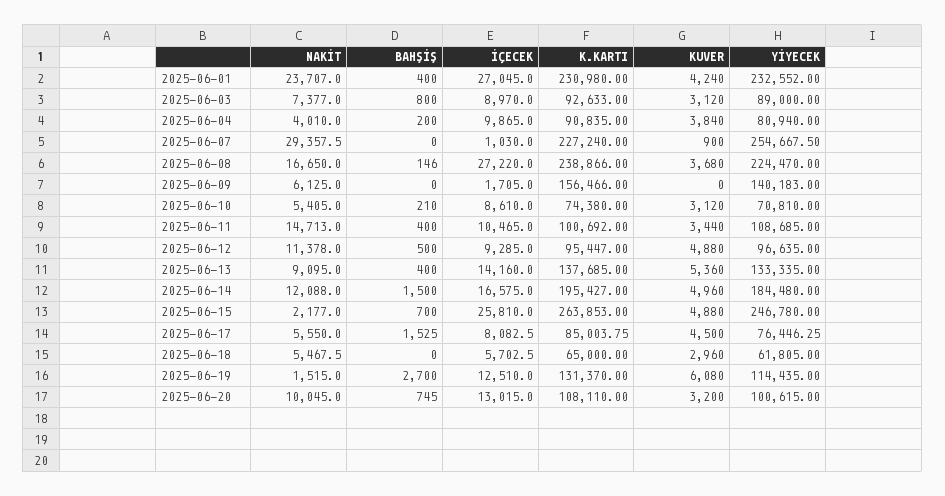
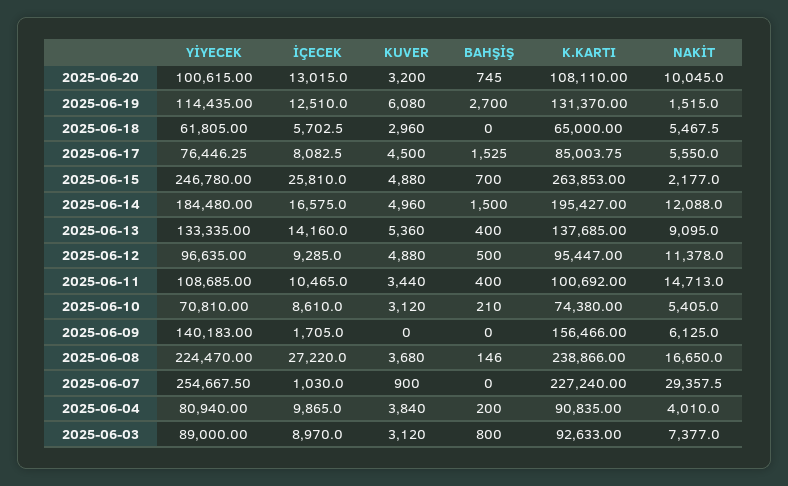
  {
    "NAKİT": {
-     "2025-06-01": 23707,
      "2025-06-03": 7377,
      "2025-06-04": 4010,
      "2025-06-07": 29357.5,
      "2025-06-08": 16650,
      "2025-06-09": 6125,
      "2025-06-10": 5405,
      "2025-06-11": 14713,
      "2025-06-12": 11378,
      "2025-06-13": 9095,
      "2025-06-14": 12088,
      "2025-06-15": 2177,
      "2025-06-17": 5550,
      "2025-06-18": 5467.5,
      "2025-06-19": 1515,
      "2025-06-20": 10045
    },
    "BAHŞİŞ": {
-     "2025-06-01": 400,
      "2025-06-03": 800,
      "2025-06-04": 200,
      "2025-06-07": 0,
      "2025-06-08": 146,
      "2025-06-09": 0,
      "2025-06-10": 210,
      "2025-06-11": 400,
      "2025-06-12": 500,
      "2025-06-13": 400,
      "2025-06-14": 1500,
      "2025-06-15": 700,
      "2025-06-17": 1525,
      "2025-06-18": 0,
      "2025-06-19": 2700,
      "2025-06-20": 745
    },
    "İÇECEK": {
-     "2025-06-01": 27045,
      "2025-06-03": 8970,
      "2025-06-04": 9865,
      "2025-06-07": 1030,
      "2025-06-08": 27220,
      "2025-06-09": 1705,
      "2025-06-10": 8610,
      "2025-06-11": 10465,
      "2025-06-12": 9285,
      "2025-06-13": 14160,
      "2025-06-14": 16575,
      "2025-06-15": 25810,
      "2025-06-17": 8082.5,
      "2025-06-18": 5702.5,
      "2025-06-19": 12510,
      "2025-06-20": 13015
    },
    "K.KARTI": {
-     "2025-06-01": 230980,
      "2025-06-03": 92633,
      "2025-06-04": 90835,
      "2025-06-07": 227240,
      "2025-06-08": 238866,
      "2025-06-09": 156466,
      "2025-06-10": 74380,
      "2025-06-11": 100692,
      "2025-06-12": 95447,
      "2025-06-13": 137685,
      "2025-06-14": 195427,
      "2025-06-15": 263853,
      "2025-06-17": 85003.75,
      "2025-06-18": 65000,
      "2025-06-19": 131370,
      "2025-06-20": 108110
    },
    "KUVER": {
-     "2025-06-01": 4240,
      "2025-06-03": 3120,
      "2025-06-04": 3840,
      "2025-06-07": 900,
      "2025-06-08": 3680,
      "2025-06-09": 0,
      "2025-06-10": 3120,
      "2025-06-11": 3440,
      "2025-06-12": 4880,
      "2025-06-13": 5360,
      "2025-06-14": 4960,
      "2025-06-15": 4880,
      "2025-06-17": 4500,
      "2025-06-18": 2960,
      "2025-06-19": 6080,
      "2025-06-20": 3200
    },
    "YİYECEK": {
-     "2025-06-01": 232552,
      "2025-06-03": 89000,
      "2025-06-04": 80940,
      "2025-06-07": 254667.5,
      "2025-06-08": 224470,
      "2025-06-09": 140183,
      "2025-06-10": 70810,
      "2025-06-11": 108685,
      "2025-06-12": 96635,
      "2025-06-13": 133335,
      "2025-06-14": 184480,
      "2025-06-15": 246780,
      "2025-06-17": 76446.25,
      "2025-06-18": 61805,
      "2025-06-19": 114435,
      "2025-06-20": 100615
    }
  }

